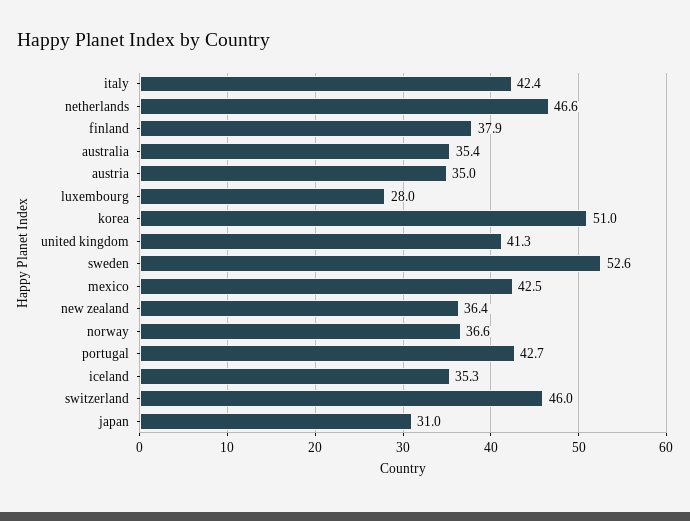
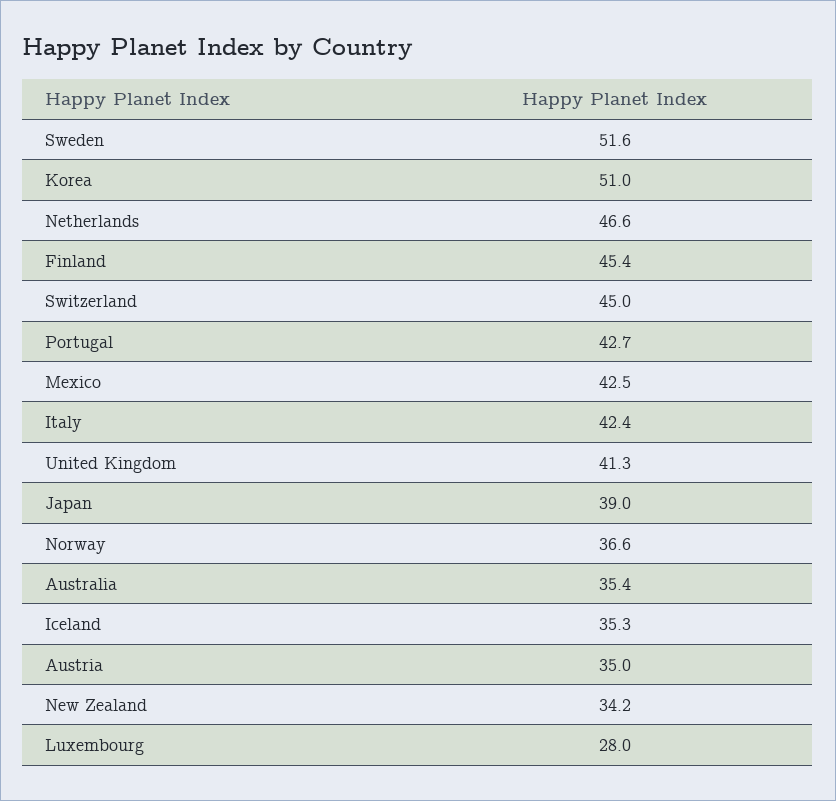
  {
    "italy": 42.4,
    "netherlands": 46.6,
-   "finland": 37.9,
+   "finland": 45.4,
    "australia": 35.4,
    "austria": 35,
    "luxembourg": 28,
    "korea": 51,
    "united kingdom": 41.3,
-   "sweden": 52.6,
+   "sweden": 51.6,
    "mexico": 42.5,
-   "new zealand": 36.4,
+   "new zealand": 34.2,
    "norway": 36.6,
    "portugal": 42.7,
    "iceland": 35.3,
-   "switzerland": 46,
+   "switzerland": 45,
-   "japan": 31
+   "japan": 39
  }

